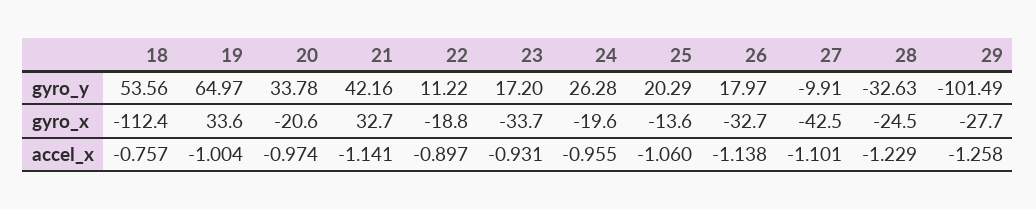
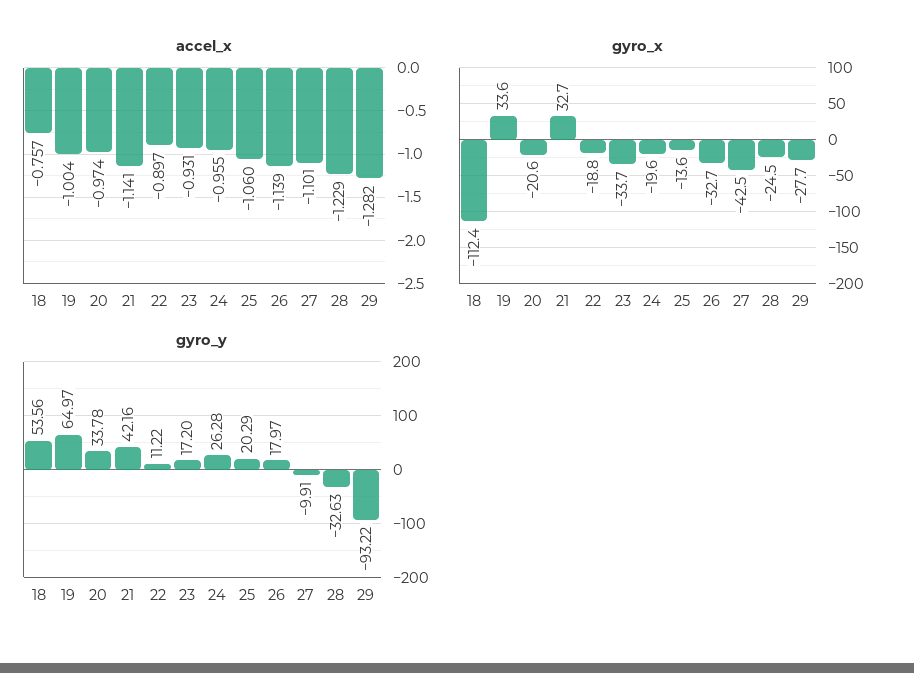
  {
    "gyro_y": {
      "18": 53.56,
      "19": 64.97,
      "20": 33.78,
      "21": 42.16,
      "22": 11.22,
      "23": 17.2,
      "24": 26.28,
      "25": 20.29,
      "26": 17.97,
      "27": -9.91,
      "28": -32.63,
-     "29": -101.49
+     "29": -93.22
    },
    "gyro_x": {
      "18": -112.4,
      "19": 33.6,
      "20": -20.6,
      "21": 32.7,
      "22": -18.8,
      "23": -33.7,
      "24": -19.6,
      "25": -13.6,
      "26": -32.7,
      "27": -42.5,
      "28": -24.5,
      "29": -27.7
    },
    "accel_x": {
      "18": -0.757,
      "19": -1.004,
      "20": -0.974,
      "21": -1.141,
      "22": -0.897,
      "23": -0.931,
      "24": -0.955,
      "25": -1.06,
-     "26": -1.138,
+     "26": -1.139,
      "27": -1.101,
      "28": -1.229,
-     "29": -1.258
+     "29": -1.282
    }
  }

